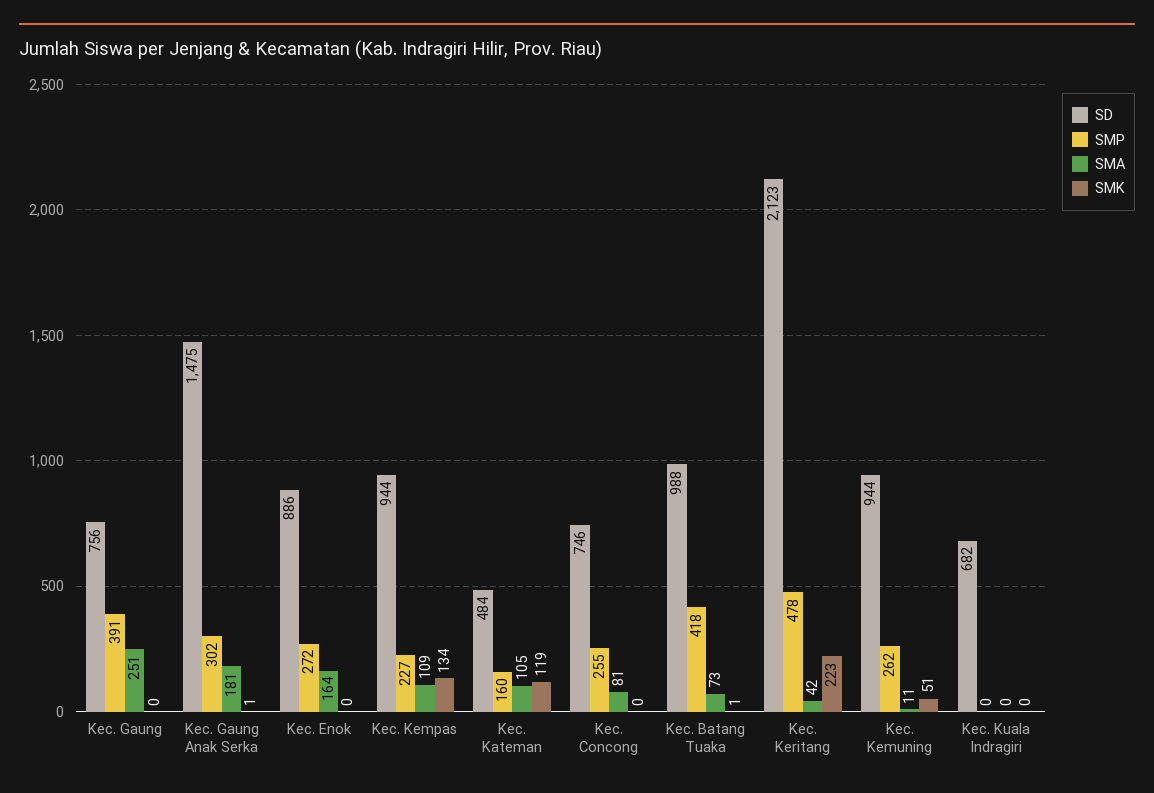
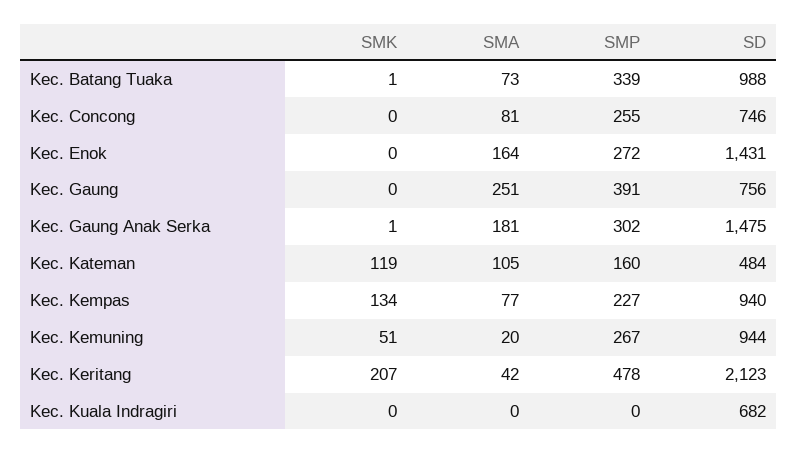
  {
    "SD": {
      "Kec. Gaung": 756,
      "Kec. Gaung Anak Serka": 1475,
-     "Kec. Enok": 886,
+     "Kec. Enok": 1431,
-     "Kec. Kempas": 944,
+     "Kec. Kempas": 940,
      "Kec. Kateman": 484,
      "Kec. Concong": 746,
      "Kec. Batang Tuaka": 988,
      "Kec. Keritang": 2123,
      "Kec. Kemuning": 944,
      "Kec. Kuala Indragiri": 682
    },
    "SMP": {
      "Kec. Gaung": 391,
      "Kec. Gaung Anak Serka": 302,
      "Kec. Enok": 272,
      "Kec. Kempas": 227,
      "Kec. Kateman": 160,
      "Kec. Concong": 255,
-     "Kec. Batang Tuaka": 418,
+     "Kec. Batang Tuaka": 339,
      "Kec. Keritang": 478,
-     "Kec. Kemuning": 262,
+     "Kec. Kemuning": 267,
      "Kec. Kuala Indragiri": 0
    },
    "SMA": {
      "Kec. Gaung": 251,
      "Kec. Gaung Anak Serka": 181,
      "Kec. Enok": 164,
-     "Kec. Kempas": 109,
+     "Kec. Kempas": 77,
      "Kec. Kateman": 105,
      "Kec. Concong": 81,
      "Kec. Batang Tuaka": 73,
      "Kec. Keritang": 42,
-     "Kec. Kemuning": 11,
+     "Kec. Kemuning": 20,
      "Kec. Kuala Indragiri": 0
    },
    "SMK": {
      "Kec. Gaung": 0,
      "Kec. Gaung Anak Serka": 1,
      "Kec. Enok": 0,
      "Kec. Kempas": 134,
      "Kec. Kateman": 119,
      "Kec. Concong": 0,
      "Kec. Batang Tuaka": 1,
-     "Kec. Keritang": 223,
+     "Kec. Keritang": 207,
      "Kec. Kemuning": 51,
      "Kec. Kuala Indragiri": 0
    }
  }

